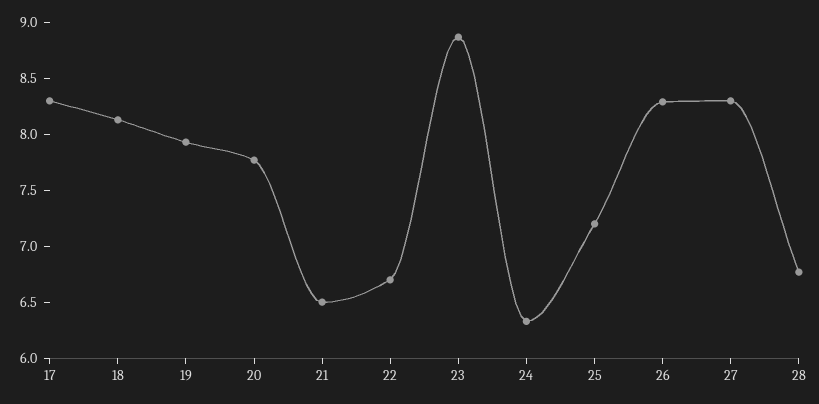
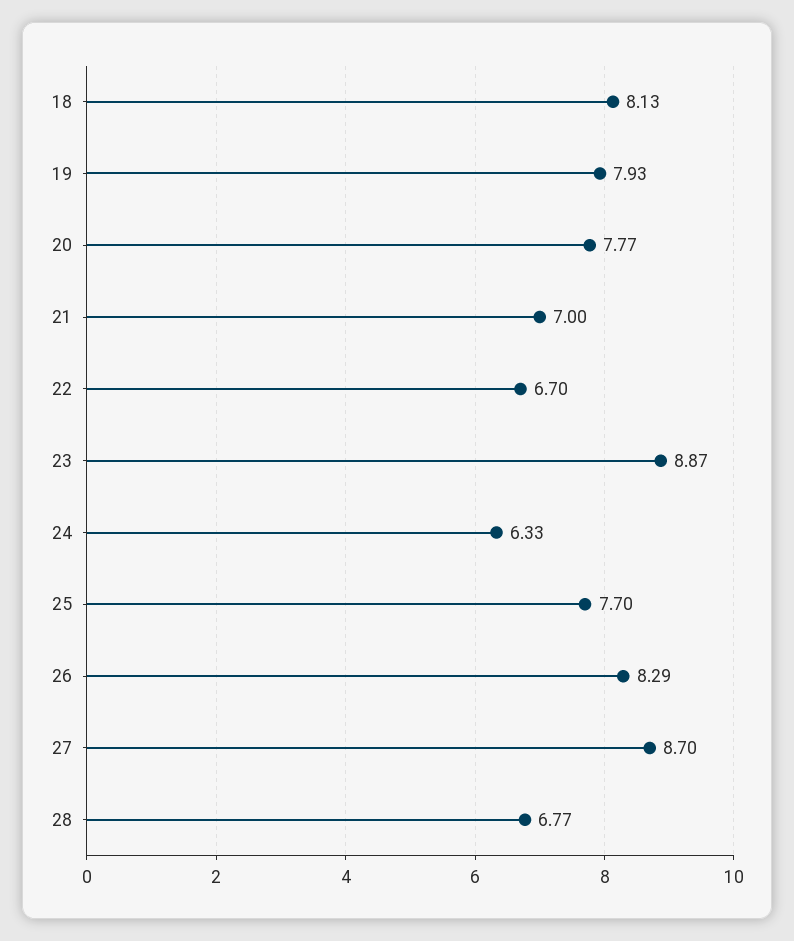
  {
-   "17": 8.3,
    "18": 8.13,
    "19": 7.93,
    "20": 7.77,
-   "21": 6.5,
+   "21": 7,
    "22": 6.7,
    "23": 8.87,
    "24": 6.33,
-   "25": 7.2,
+   "25": 7.7,
    "26": 8.29,
-   "27": 8.3,
+   "27": 8.7,
    "28": 6.77
  }

